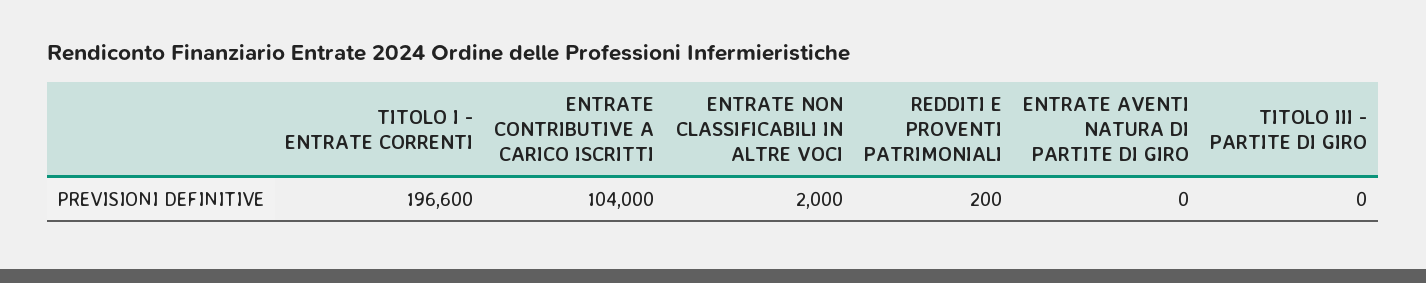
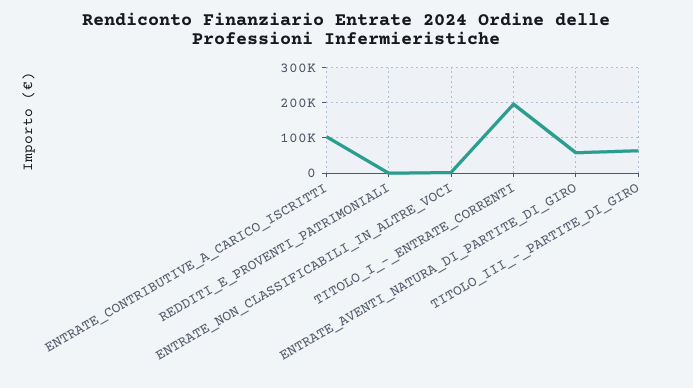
  {
    "TITOLO I - ENTRATE CORRENTI": 196600,
    "ENTRATE CONTRIBUTIVE A CARICO ISCRITTI": 104000,
    "ENTRATE NON CLASSIFICABILI IN ALTRE VOCI": 2000,
    "REDDITI E PROVENTI PATRIMONIALI": 200,
-   "ENTRATE AVENTI NATURA DI PARTITE DI GIRO": 0,
+   "ENTRATE AVENTI NATURA DI PARTITE DI GIRO": 60000,
-   "TITOLO III - PARTITE DI GIRO": 0
+   "TITOLO III - PARTITE DI GIRO": 60000
  }

